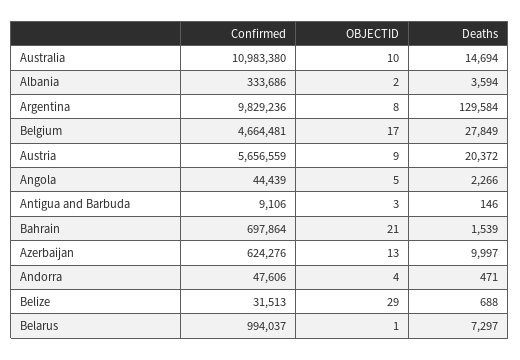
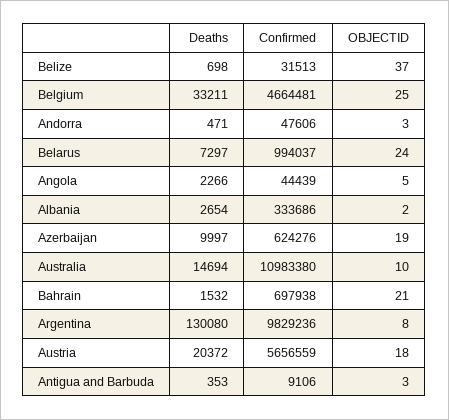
  {
    "Confirmed": {
      "Australia": 10983380,
      "Albania": 333686,
      "Argentina": 9829236,
      "Belgium": 4664481,
      "Austria": 5656559,
      "Angola": 44439,
      "Antigua and Barbuda": 9106,
-     "Bahrain": 697864,
+     "Bahrain": 697938,
      "Azerbaijan": 624276,
      "Andorra": 47606,
      "Belize": 31513,
      "Belarus": 994037
    },
    "OBJECTID": {
      "Australia": 10,
      "Albania": 2,
      "Argentina": 8,
-     "Belgium": 17,
+     "Belgium": 25,
-     "Austria": 9,
+     "Austria": 18,
      "Angola": 5,
      "Antigua and Barbuda": 3,
      "Bahrain": 21,
-     "Azerbaijan": 13,
+     "Azerbaijan": 19,
-     "Andorra": 4,
+     "Andorra": 3,
-     "Belize": 29,
+     "Belize": 37,
-     "Belarus": 1
+     "Belarus": 24
    },
    "Deaths": {
      "Australia": 14694,
-     "Albania": 3594,
+     "Albania": 2654,
-     "Argentina": 129584,
+     "Argentina": 130080,
-     "Belgium": 27849,
+     "Belgium": 33211,
      "Austria": 20372,
      "Angola": 2266,
-     "Antigua and Barbuda": 146,
+     "Antigua and Barbuda": 353,
-     "Bahrain": 1539,
+     "Bahrain": 1532,
      "Azerbaijan": 9997,
      "Andorra": 471,
-     "Belize": 688,
+     "Belize": 698,
      "Belarus": 7297
    }
  }

